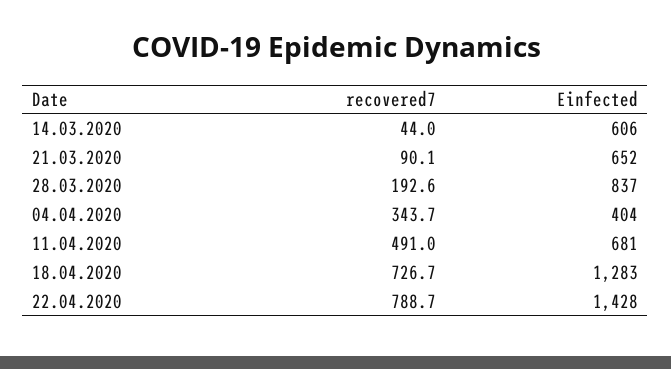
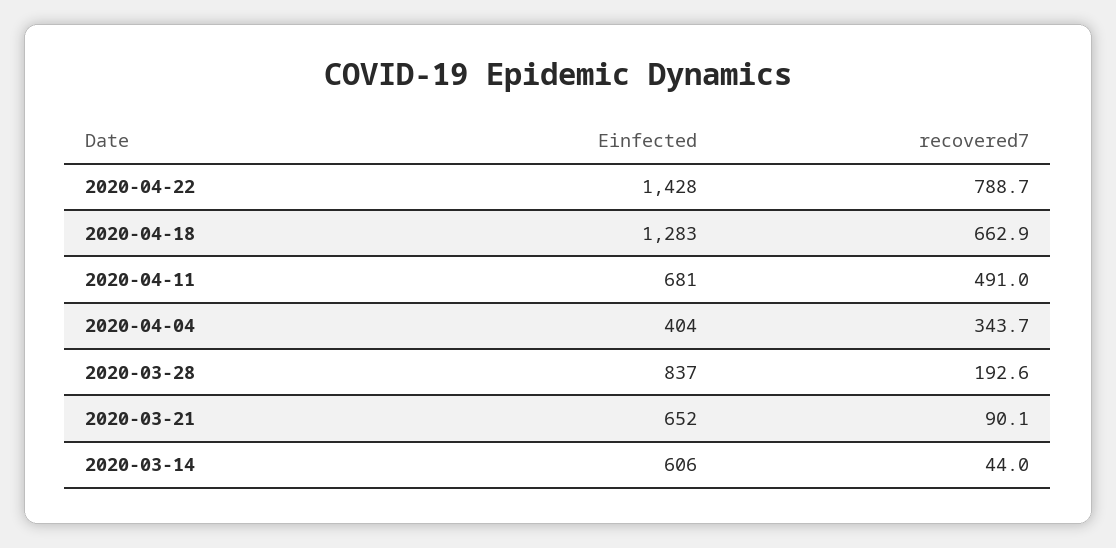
  {
    "recovered7": {
      "14.03.2020": 44,
      "21.03.2020": 90.1,
      "28.03.2020": 192.6,
      "04.04.2020": 343.7,
      "11.04.2020": 491,
-     "18.04.2020": 726.7,
+     "18.04.2020": 662.9,
      "22.04.2020": 788.7
    },
    "Einfected": {
      "14.03.2020": 606,
      "21.03.2020": 652,
      "28.03.2020": 837,
      "04.04.2020": 404,
      "11.04.2020": 681,
      "18.04.2020": 1283,
      "22.04.2020": 1428
    }
  }

